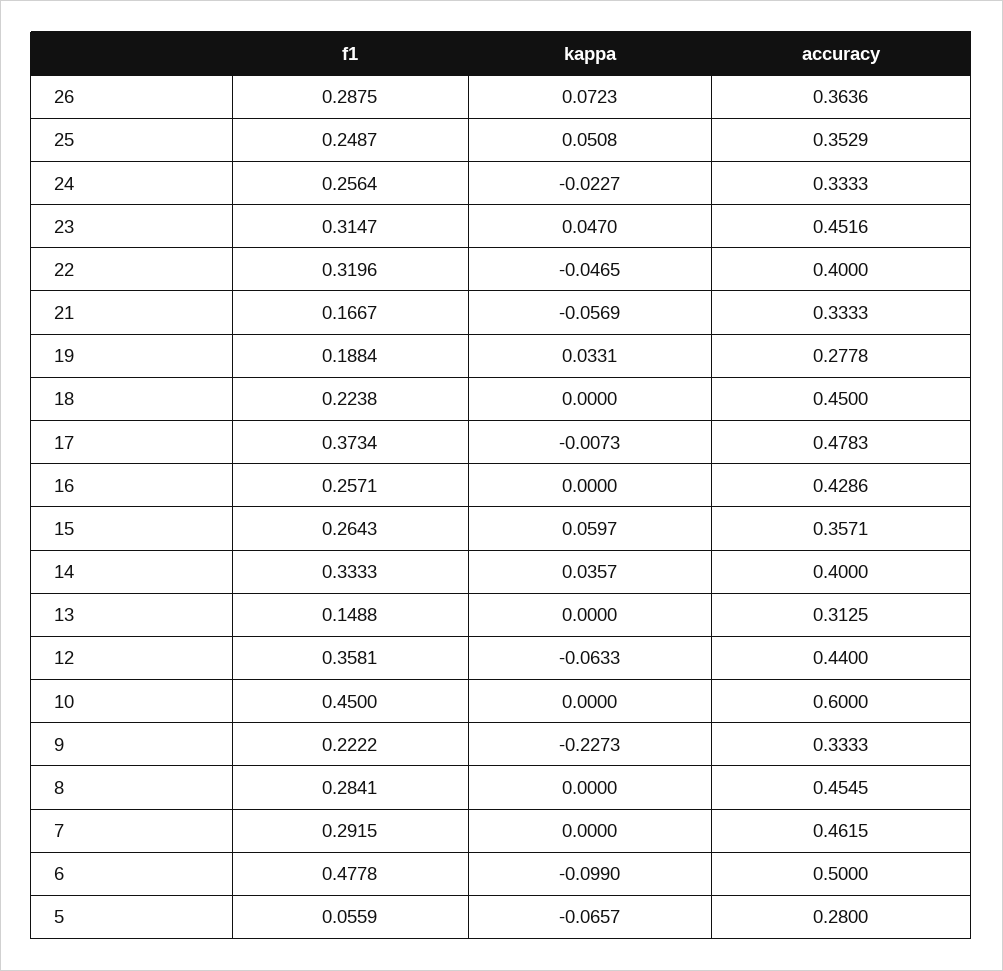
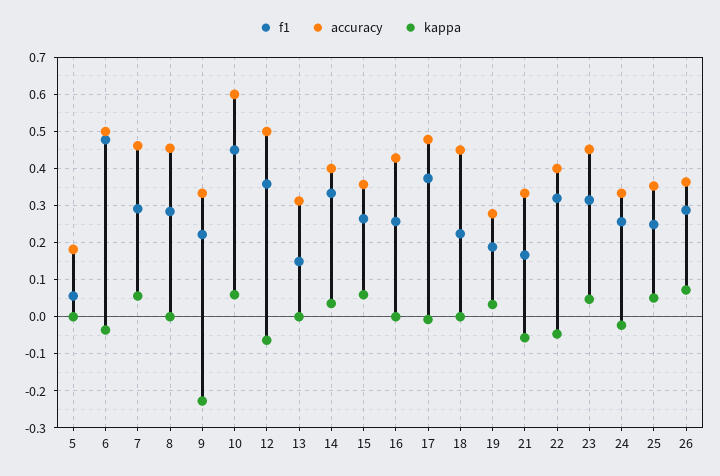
  {
    "f1": {
      "26": 0.2875,
      "25": 0.2487,
      "24": 0.2564,
      "23": 0.3147,
      "22": 0.3196,
      "21": 0.1667,
      "19": 0.1884,
      "18": 0.2238,
      "17": 0.3734,
      "16": 0.2571,
      "15": 0.2643,
      "14": 0.3333,
      "13": 0.1488,
      "12": 0.3581,
      "10": 0.45,
      "9": 0.2222,
      "8": 0.2841,
      "7": 0.2915,
      "6": 0.4778,
      "5": 0.0559
    },
    "kappa": {
      "26": 0.0723,
      "25": 0.0508,
      "24": -0.0227,
      "23": 0.047,
      "22": -0.0465,
      "21": -0.0569,
      "19": 0.0331,
      "18": 0,
      "17": -0.0073,
      "16": 0,
      "15": 0.0597,
      "14": 0.0357,
      "13": 0,
      "12": -0.0633,
-     "10": 0,
+     "10": 0.06,
      "9": -0.2273,
      "8": 0,
-     "7": 0,
+     "7": 0.06,
-     "6": -0.099,
+     "6": -0.04,
-     "5": -0.0657
+     "5": 0
    },
    "accuracy": {
      "26": 0.3636,
      "25": 0.3529,
      "24": 0.3333,
      "23": 0.4516,
      "22": 0.4,
      "21": 0.3333,
      "19": 0.2778,
      "18": 0.45,
      "17": 0.4783,
      "16": 0.4286,
      "15": 0.3571,
      "14": 0.4,
      "13": 0.3125,
-     "12": 0.44,
+     "12": 0.5,
      "10": 0.6,
      "9": 0.3333,
      "8": 0.4545,
      "7": 0.4615,
      "6": 0.5,
-     "5": 0.28
+     "5": 0.18
    }
  }

